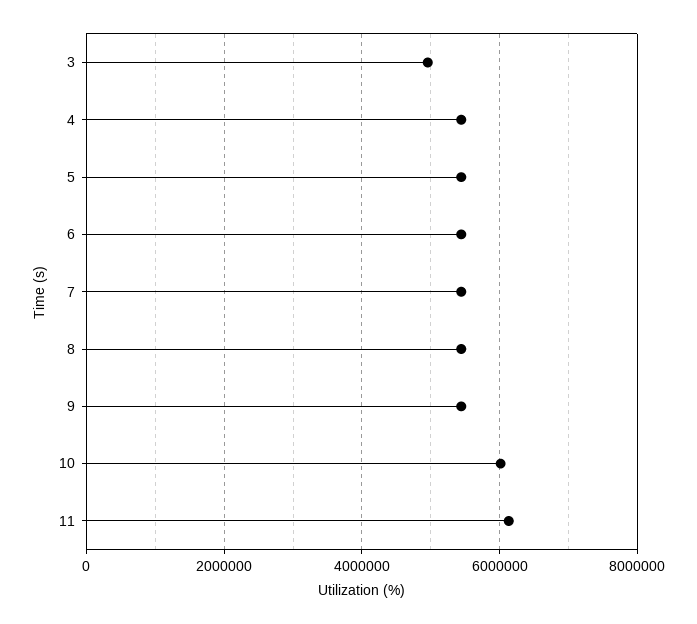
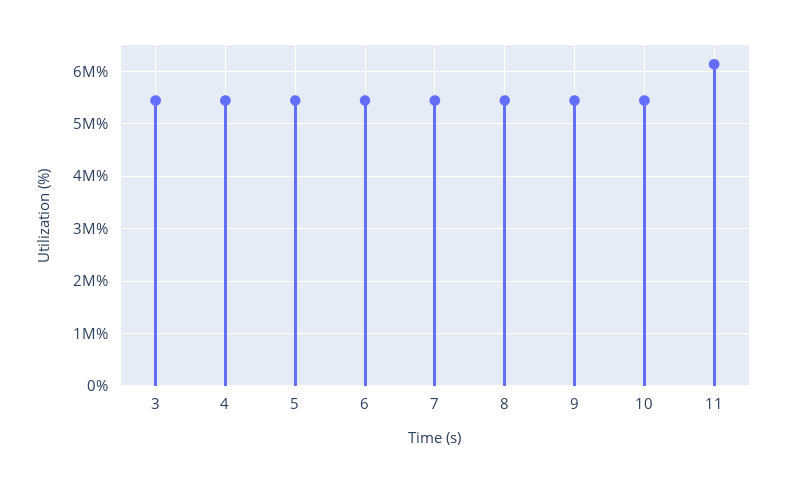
  {
-   "3": 5000000,
+   "3": 5400000,
    "4": 5400000,
    "5": 5400000,
    "6": 5400000,
    "7": 5400000,
    "8": 5400000,
    "9": 5400000,
-   "10": 6000000,
+   "10": 5400000,
    "11": 6200000
  }

